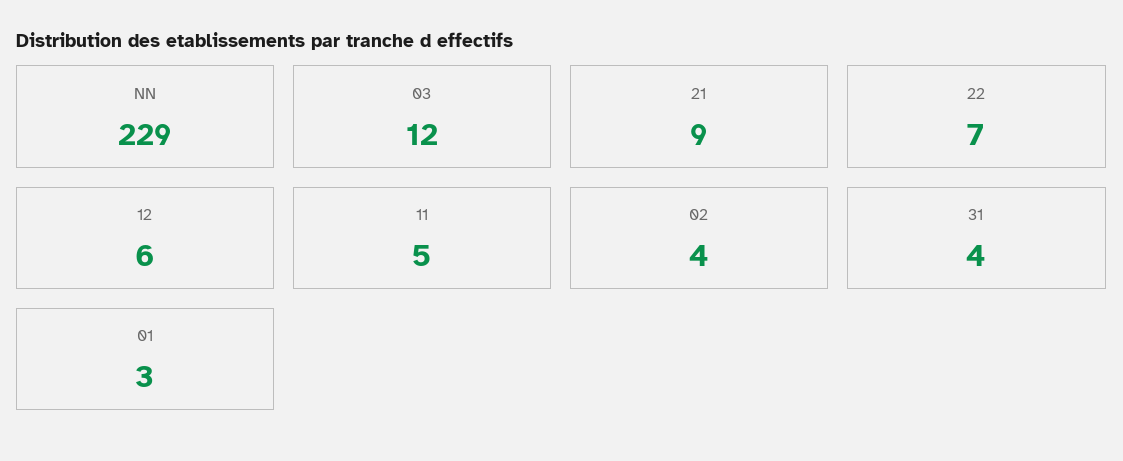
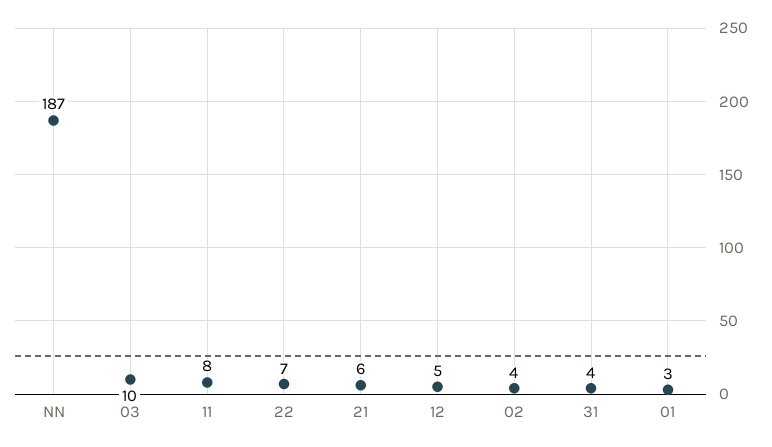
  {
-   "NN": 229,
+   "NN": 187,
-   "03": 12,
+   "03": 10,
-   "21": 9,
+   "21": 6,
    "22": 7,
-   "12": 6,
+   "12": 5,
-   "11": 5,
+   "11": 8,
    "02": 4,
    "31": 4,
    "01": 3
  }

